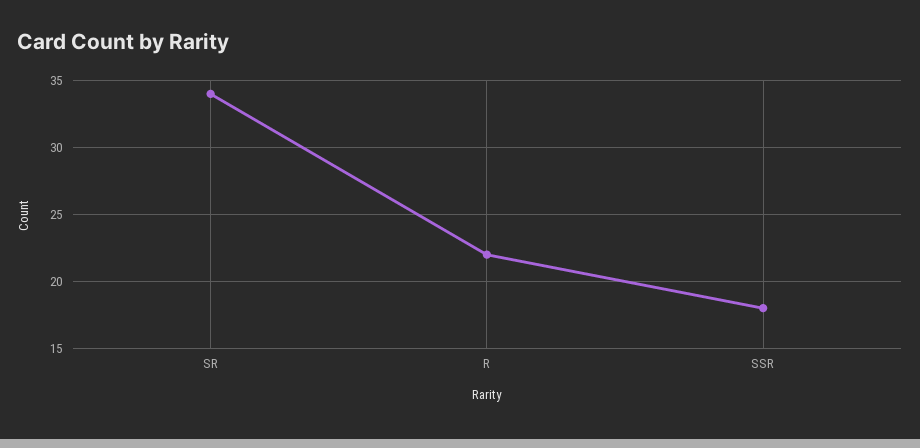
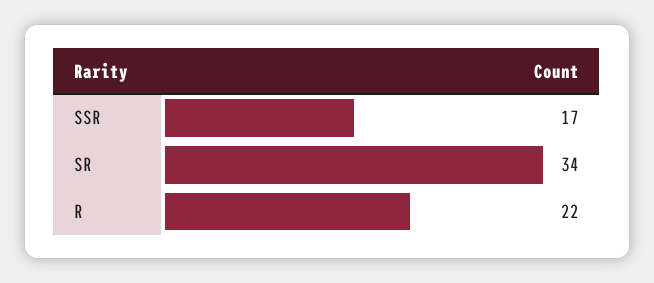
  {
    "SR": 34,
    "R": 22,
-   "SSR": 18
+   "SSR": 17
  }

